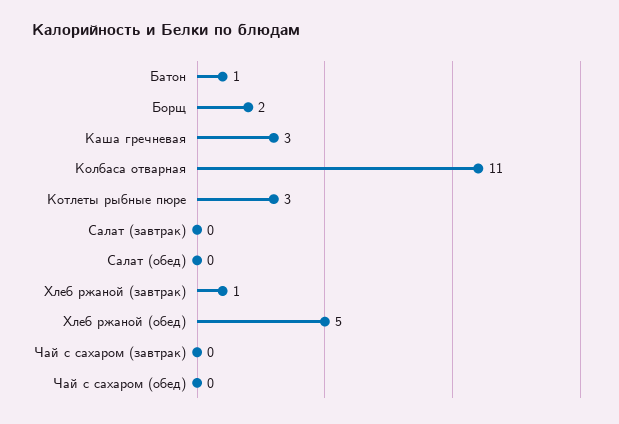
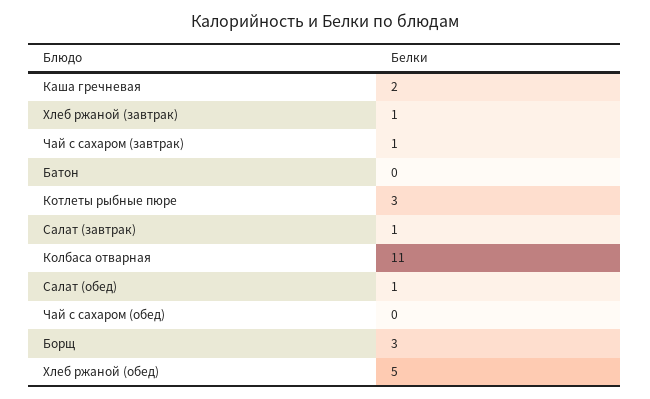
  {
-   "Батон": 1,
+   "Батон": 0,
-   "Борщ": 2,
+   "Борщ": 3,
-   "Каша гречневая": 3,
+   "Каша гречневая": 2,
    "Колбаса отварная": 11,
    "Котлеты рыбные пюре": 3,
-   "Салат (завтрак)": 0,
+   "Салат (завтрак)": 1,
-   "Салат (обед)": 0,
+   "Салат (обед)": 1,
    "Хлеб ржаной (завтрак)": 1,
    "Хлеб ржаной (обед)": 5,
-   "Чай с сахаром (завтрак)": 0,
+   "Чай с сахаром (завтрак)": 1,
    "Чай с сахаром (обед)": 0
  }

